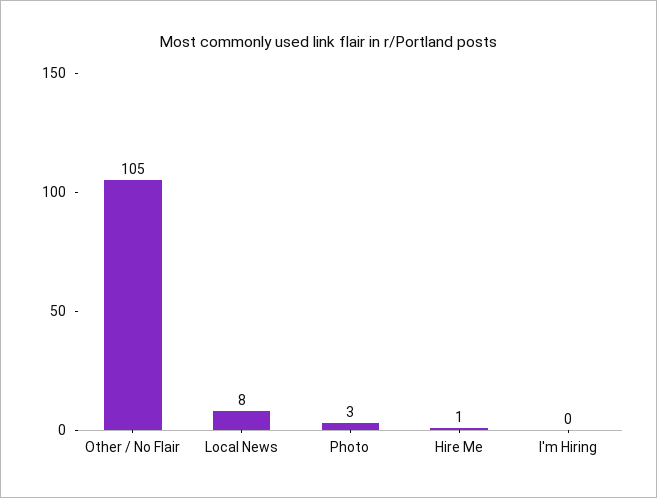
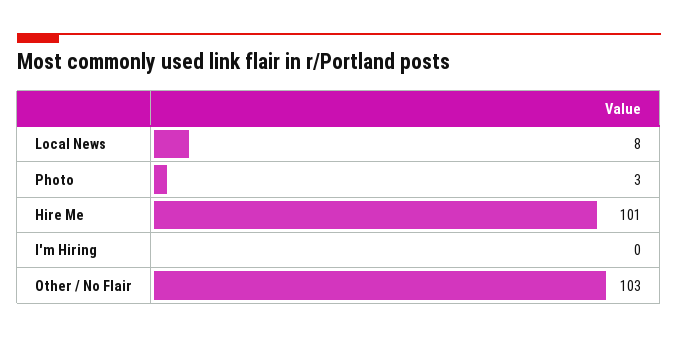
  {
-   "Other / No Flair": 105,
+   "Other / No Flair": 103,
    "Local News": 8,
    "Photo": 3,
-   "Hire Me": 1,
+   "Hire Me": 101,
    "I'm Hiring": 0
  }

